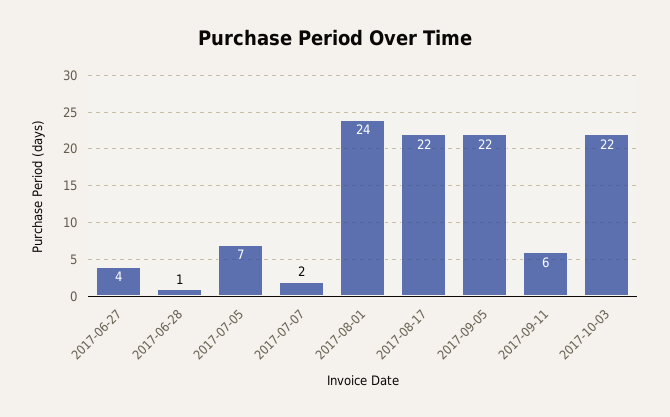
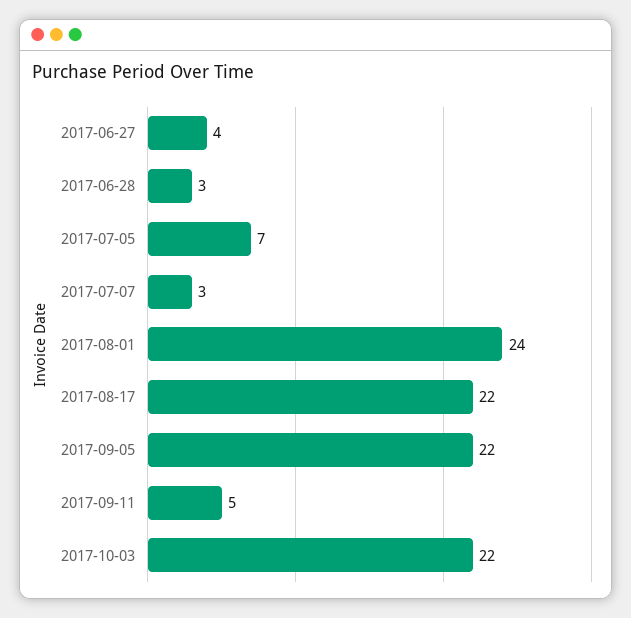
  {
    "2017-06-27": 4,
-   "2017-06-28": 1,
+   "2017-06-28": 3,
    "2017-07-05": 7,
-   "2017-07-07": 2,
+   "2017-07-07": 3,
    "2017-08-01": 24,
    "2017-08-17": 22,
    "2017-09-05": 22,
-   "2017-09-11": 6,
+   "2017-09-11": 5,
    "2017-10-03": 22
  }

